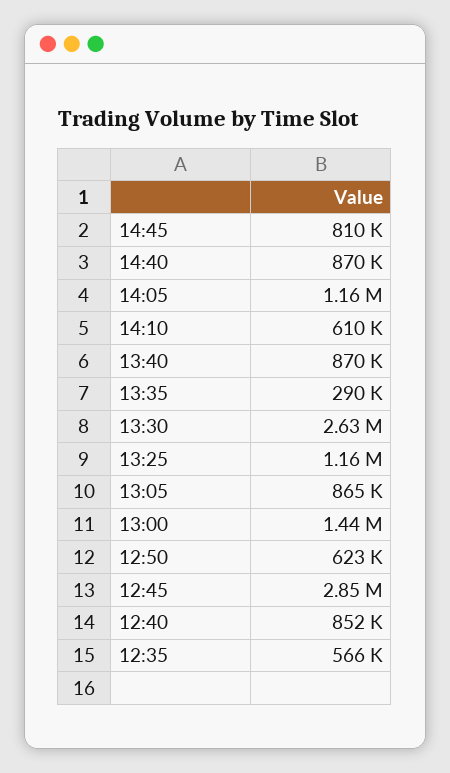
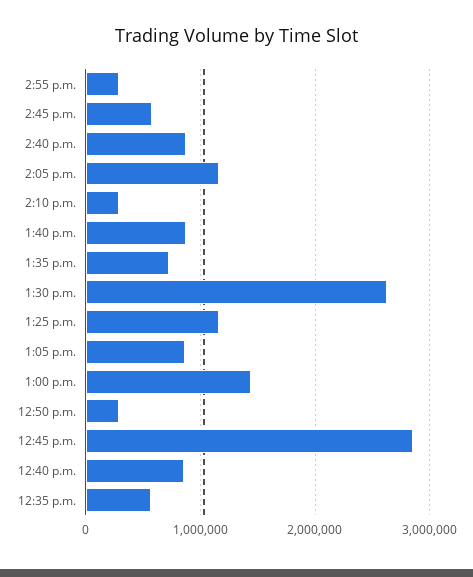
  {
-   "14:45": 810000,
+   "14:45": 600000,
    "14:40": 870000,
    "14:05": 1160000,
-   "14:10": 610000,
+   "14:10": 300000,
    "13:40": 870000,
-   "13:35": 290000,
+   "13:35": 700000,
    "13:30": 2630000,
    "13:25": 1160000,
    "13:05": 865000,
    "13:00": 1440000,
-   "12:50": 623000,
+   "12:50": 300000,
    "12:45": 2850000,
    "12:40": 852000,
-   "12:35": 566000
+   "12:35": 566000,
+   "2:55 p.m.": 300000
  }

